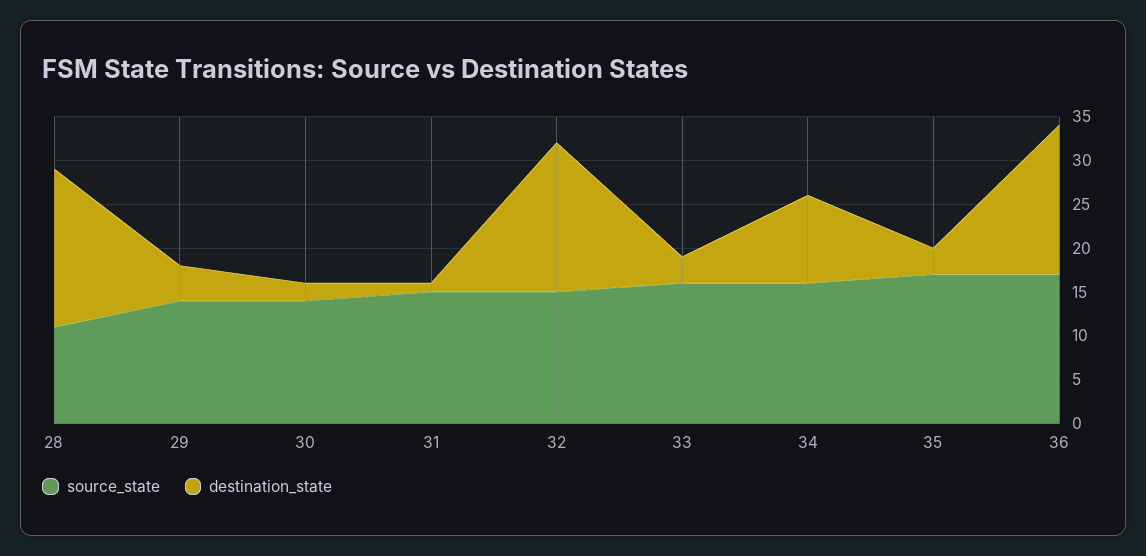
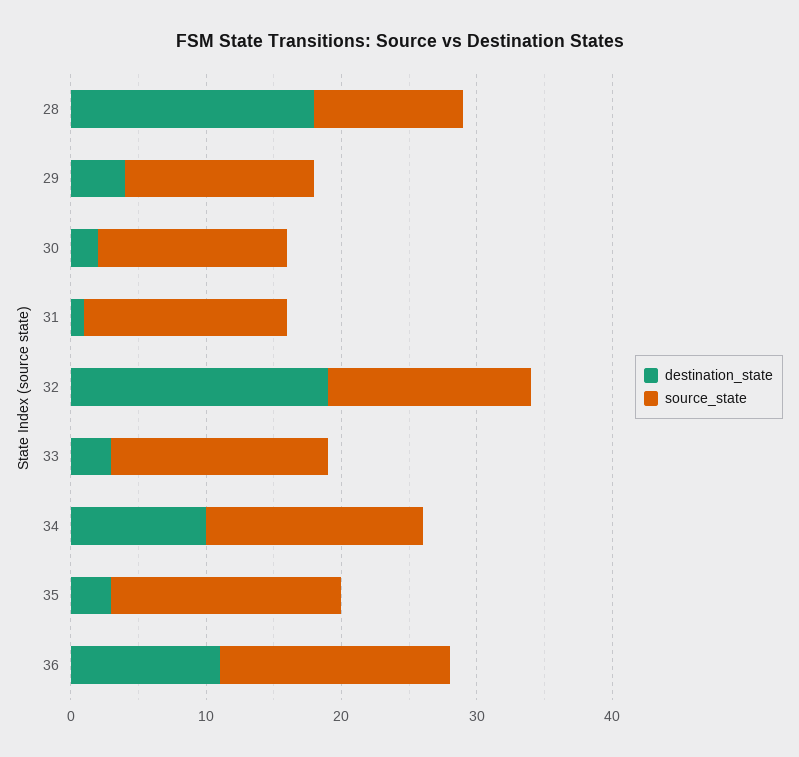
  {
    "source_state": {
      "28": 11,
      "29": 14,
      "30": 14,
      "31": 15,
      "32": 15,
      "33": 16,
      "34": 16,
      "35": 17,
      "36": 17
    },
    "destination_state": {
      "28": 18,
      "29": 4,
      "30": 2,
      "31": 1,
-     "32": 17,
+     "32": 19,
      "33": 3,
      "34": 10,
      "35": 3,
-     "36": 17
+     "36": 11
    }
  }

